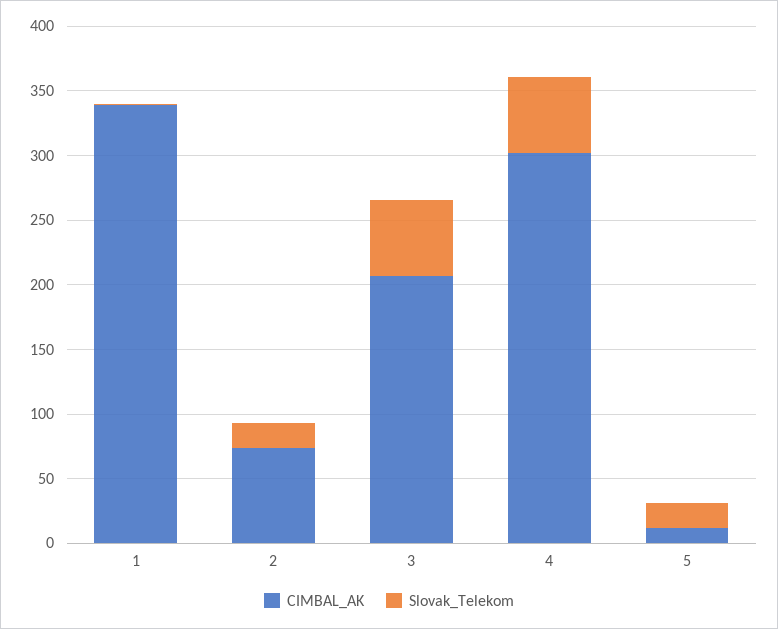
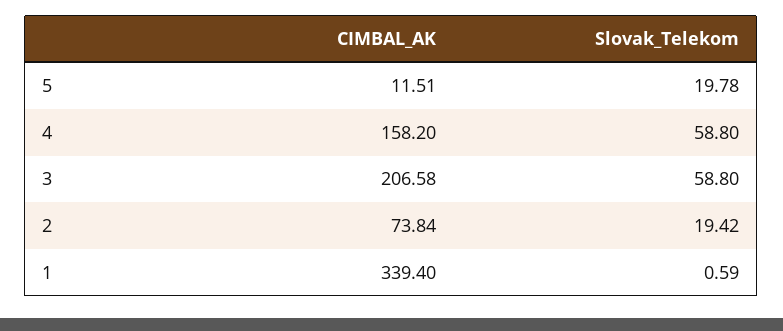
  {
    "CIMBAL_AK": {
      "1": 339.4,
      "2": 73.84,
      "3": 206.58,
-     "4": 300,
+     "4": 158.2,
      "5": 11.51
    },
    "Slovak_Telekom": {
      "1": 0.59,
      "2": 19.42,
      "3": 58.8,
      "4": 58.8,
      "5": 19.78
    }
  }

